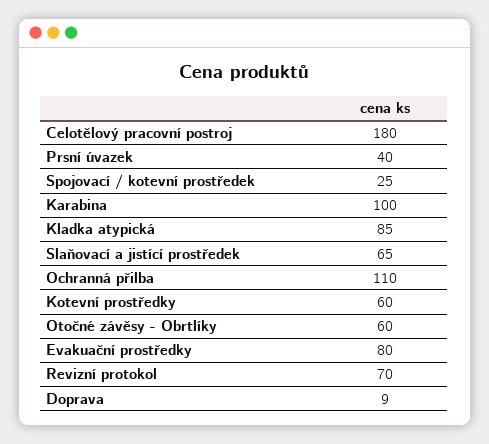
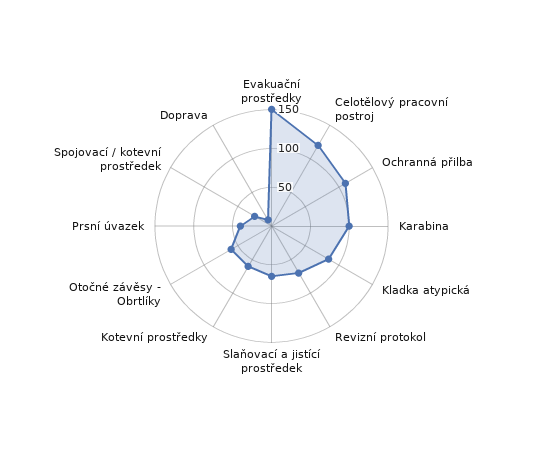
  {
-   "Celotělový pracovní postroj": 180,
+   "Celotělový pracovní postroj": 125,
    "Prsní úvazek": 40,
    "Spojovací / kotevní prostředek": 25,
    "Karabina": 100,
    "Kladka atypická": 85,
    "Slaňovací a jistící prostředek": 65,
    "Ochranná přilba": 110,
    "Kotevní prostředky": 60,
    "Otočné závěsy - Obrtlíky": 60,
-   "Evakuační prostředky": 80,
+   "Evakuační prostředky": 150,
    "Revizní protokol": 70,
    "Doprava": 9
  }

